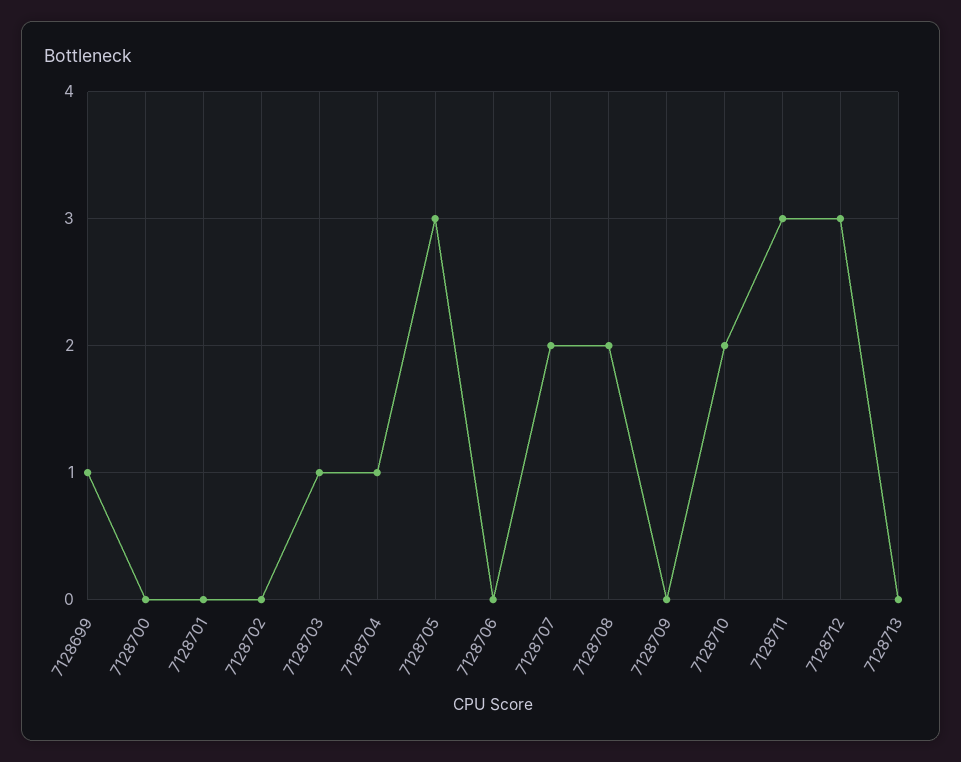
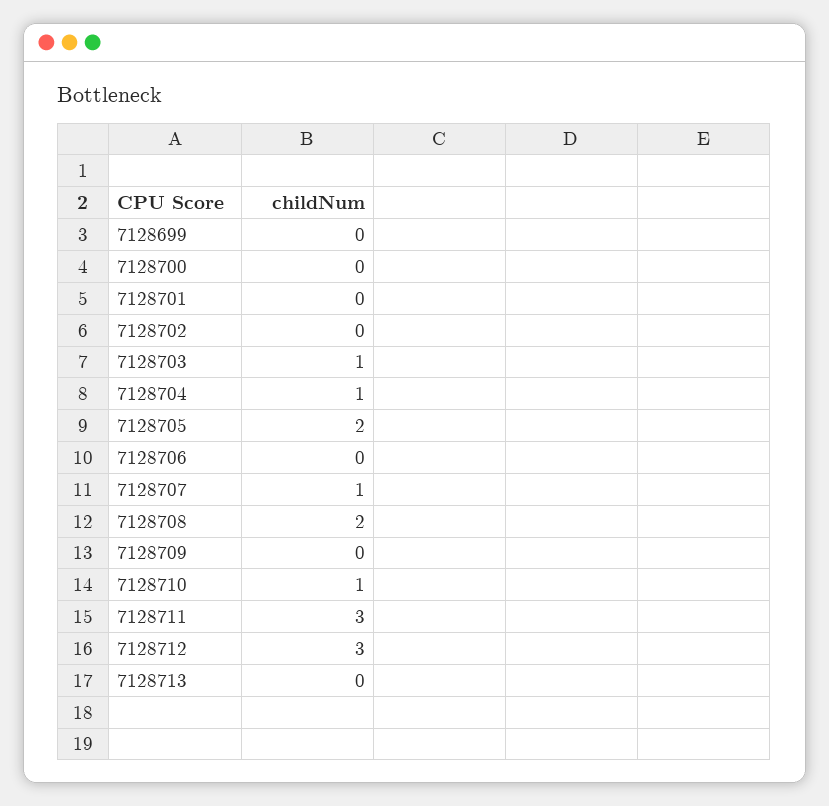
  {
-   "7128699": 1,
+   "7128699": 0,
    "7128700": 0,
    "7128701": 0,
    "7128702": 0,
    "7128703": 1,
    "7128704": 1,
-   "7128705": 3,
+   "7128705": 2,
    "7128706": 0,
-   "7128707": 2,
+   "7128707": 1,
    "7128708": 2,
    "7128709": 0,
-   "7128710": 2,
+   "7128710": 1,
    "7128711": 3,
    "7128712": 3,
    "7128713": 0
  }

